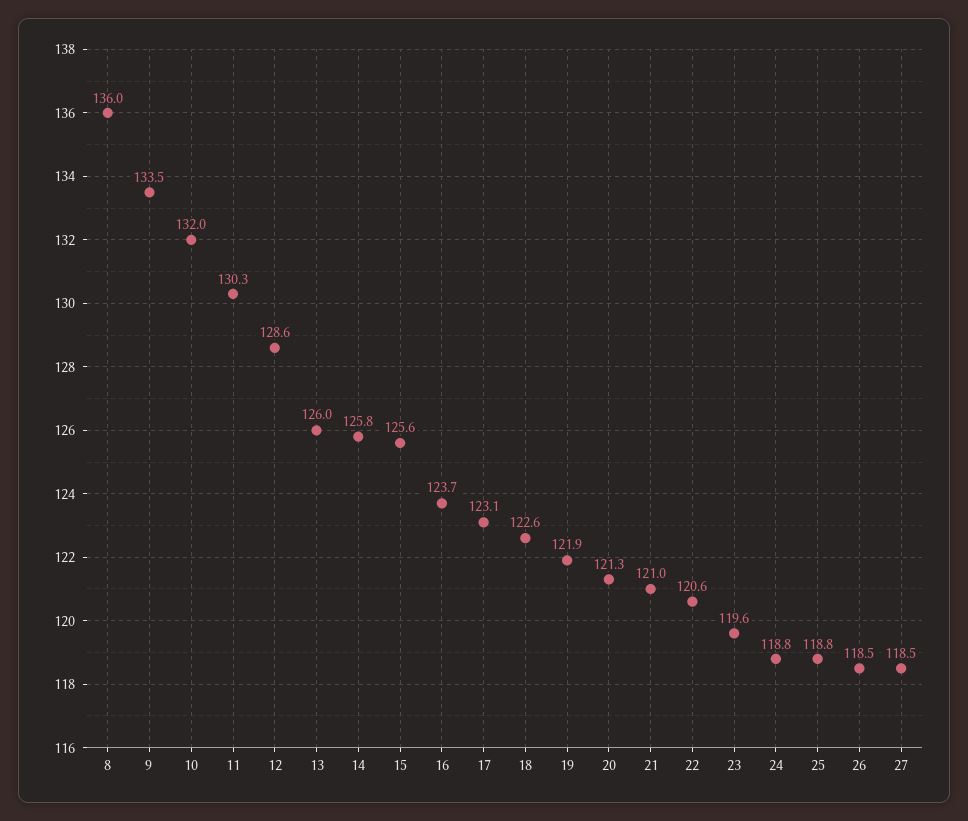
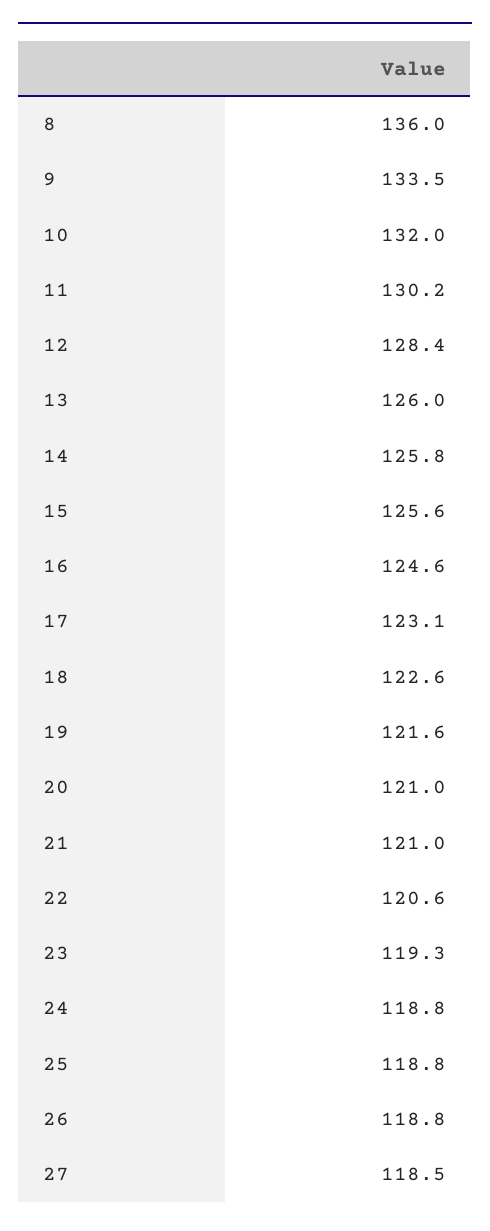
  {
    "8": 136,
    "9": 133.5,
    "10": 132,
-   "11": 130.3,
+   "11": 130.2,
-   "12": 128.6,
+   "12": 128.4,
    "13": 126,
    "14": 125.8,
    "15": 125.6,
-   "16": 123.7,
+   "16": 124.6,
    "17": 123.1,
    "18": 122.6,
-   "19": 121.9,
+   "19": 121.6,
-   "20": 121.3,
+   "20": 121,
    "21": 121,
    "22": 120.6,
-   "23": 119.6,
+   "23": 119.3,
    "24": 118.8,
    "25": 118.8,
-   "26": 118.5,
+   "26": 118.8,
    "27": 118.5
  }

